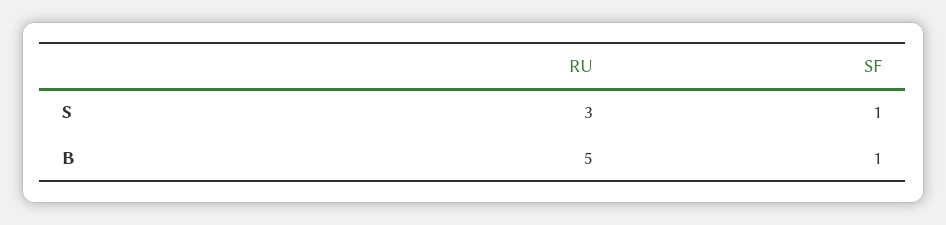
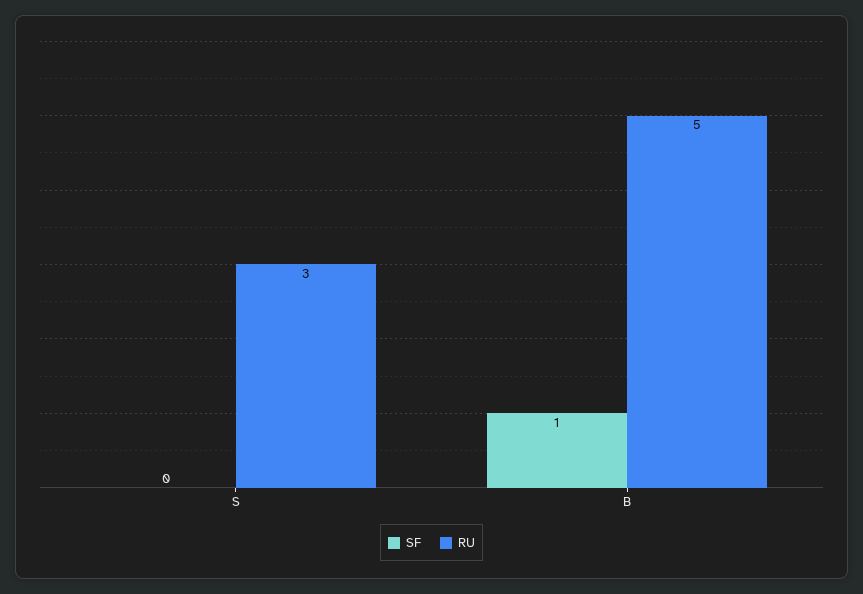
  {
    "RU": {
      "S": 3,
      "B": 5
    },
    "SF": {
-     "S": 1,
+     "S": 0,
      "B": 1
    }
  }

